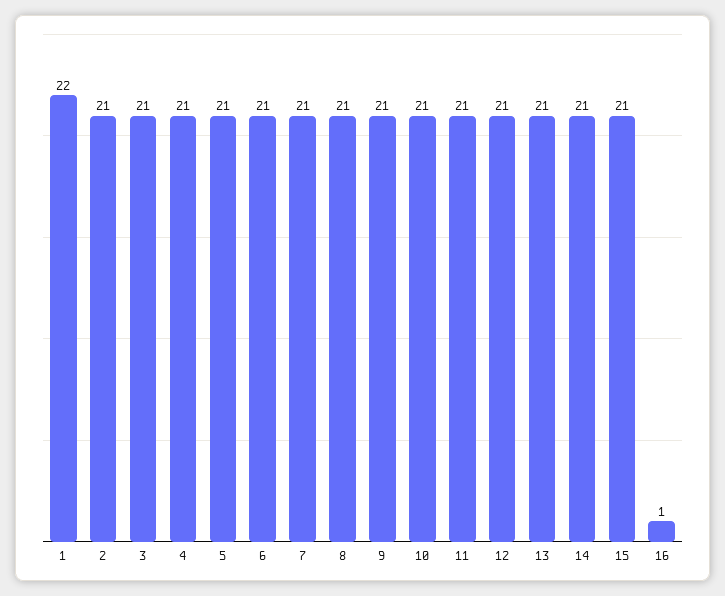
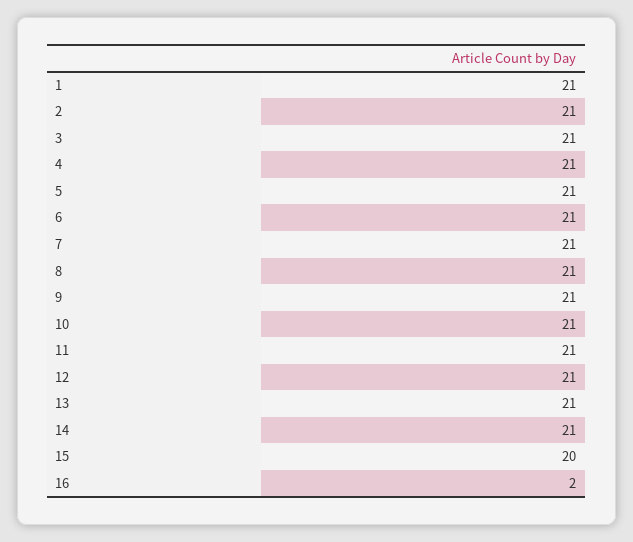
  {
-   "1": 22,
+   "1": 21,
    "2": 21,
    "3": 21,
    "4": 21,
    "5": 21,
    "6": 21,
    "7": 21,
    "8": 21,
    "9": 21,
    "10": 21,
    "11": 21,
    "12": 21,
    "13": 21,
    "14": 21,
-   "15": 21,
+   "15": 20,
-   "16": 1
+   "16": 2
  }

